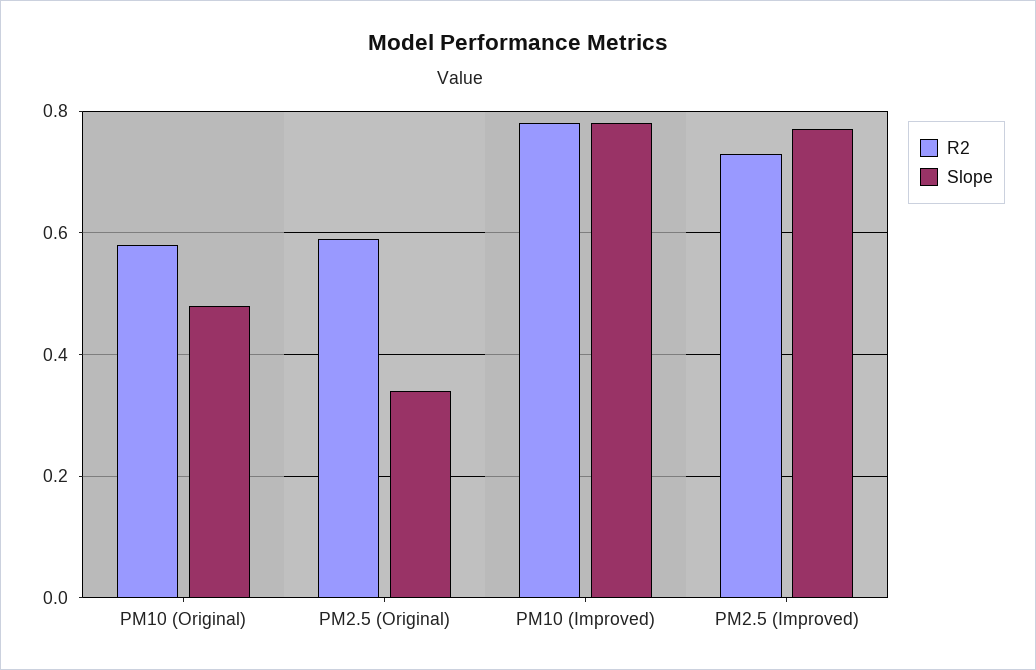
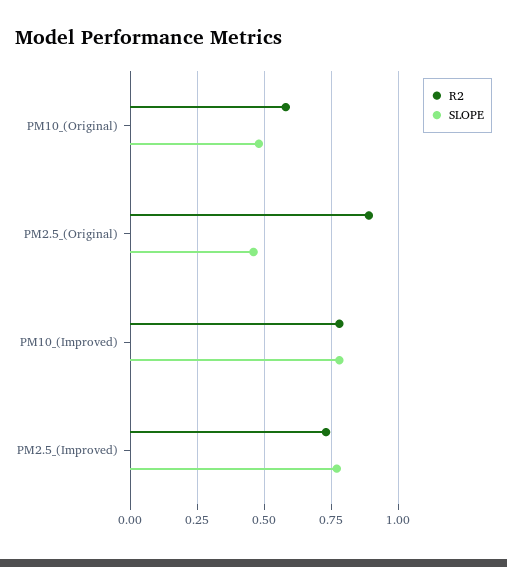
  {
    "R2": {
      "PM10 (Original)": 0.6,
-     "PM2.5 (Original)": 0.6,
+     "PM2.5 (Original)": 0.9,
      "PM10 (Improved)": 0.8,
      "PM2.5 (Improved)": 0.75
    },
    "Slope": {
      "PM10 (Original)": 0.5,
-     "PM2.5 (Original)": 0.35,
+     "PM2.5 (Original)": 0.45,
      "PM10 (Improved)": 0.8,
      "PM2.5 (Improved)": 0.75
    }
  }

